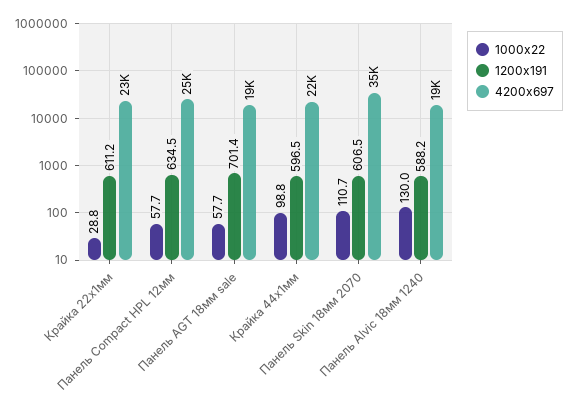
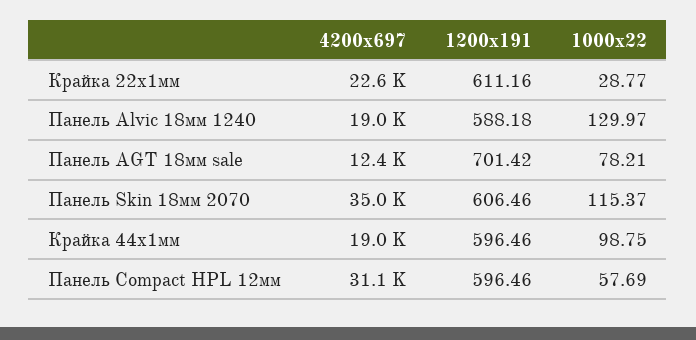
  {
    "1000x22": {
      "Крайка 22x1мм": 28.77,
      "Панель Compact HPL 12мм": 57.69,
-     "Панель AGT 18мм sale": 57.7,
+     "Панель AGT 18мм sale": 78.21,
      "Крайка 44x1мм": 98.75,
-     "Панель Skin 18мм 2070": 110.7,
+     "Панель Skin 18мм 2070": 115.37,
      "Панель Alvic 18мм 1240": 129.97
    },
    "1200x191": {
      "Крайка 22x1мм": 611.16,
-     "Панель Compact HPL 12мм": 634.5,
+     "Панель Compact HPL 12мм": 596.46,
      "Панель AGT 18мм sale": 701.42,
      "Крайка 44x1мм": 596.46,
      "Панель Skin 18мм 2070": 606.46,
      "Панель Alvic 18мм 1240": 588.18
    },
    "4200x697": {
      "Крайка 22x1мм": 22600,
-     "Панель Compact HPL 12мм": 25000,
+     "Панель Compact HPL 12мм": 31100,
-     "Панель AGT 18мм sale": 19000,
+     "Панель AGT 18мм sale": 12400,
-     "Крайка 44x1мм": 22000,
+     "Крайка 44x1мм": 19000,
      "Панель Skin 18мм 2070": 35000,
      "Панель Alvic 18мм 1240": 19000
    }
  }

